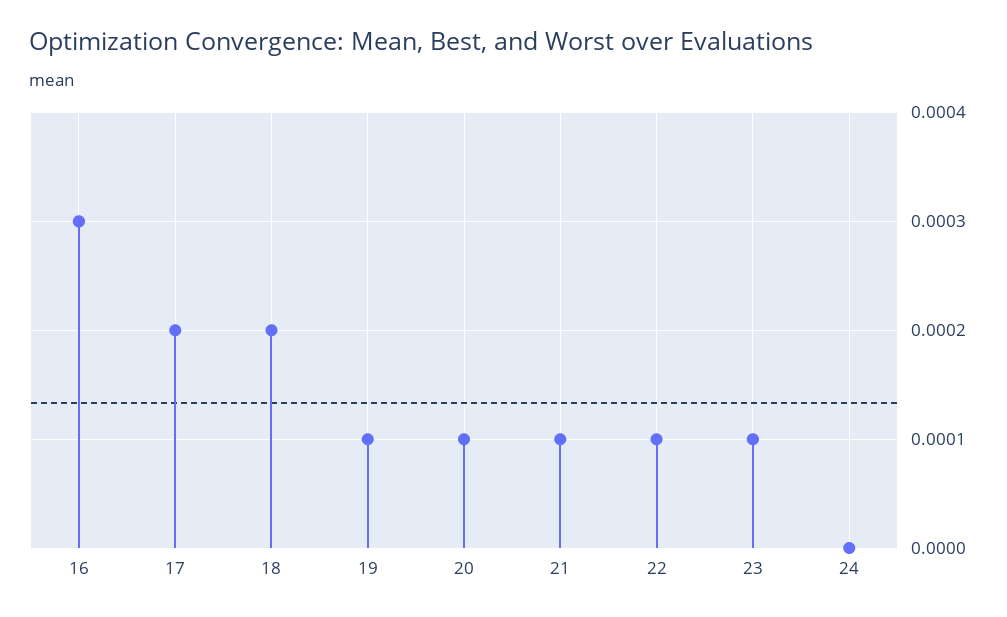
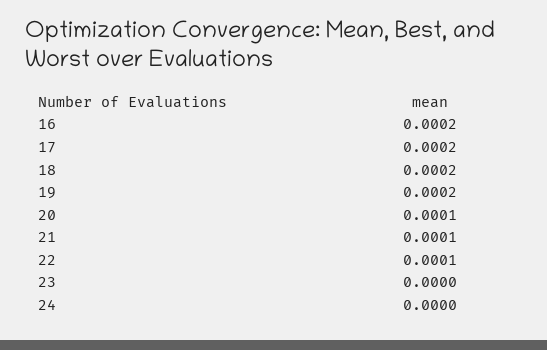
  {
-   "16": 0.0003,
+   "16": 0.0002,
    "17": 0.0002,
    "18": 0.0002,
-   "19": 0.0001,
+   "19": 0.0002,
    "20": 0.0001,
    "21": 0.0001,
    "22": 0.0001,
-   "23": 0.0001,
+   "23": 0,
    "24": 0
  }

